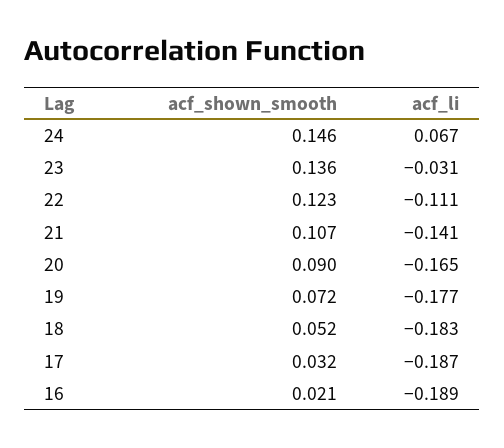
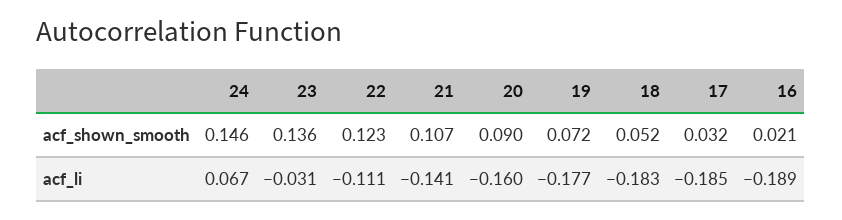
  {
    "acf_shown_smooth": {
      "24": 0.146,
      "23": 0.136,
      "22": 0.123,
      "21": 0.107,
      "20": 0.09,
      "19": 0.072,
      "18": 0.052,
      "17": 0.032,
      "16": 0.021
    },
    "acf_li": {
      "24": 0.067,
      "23": -0.031,
      "22": -0.111,
      "21": -0.141,
-     "20": -0.165,
+     "20": -0.16,
      "19": -0.177,
      "18": -0.183,
-     "17": -0.187,
+     "17": -0.185,
      "16": -0.189
    }
  }

